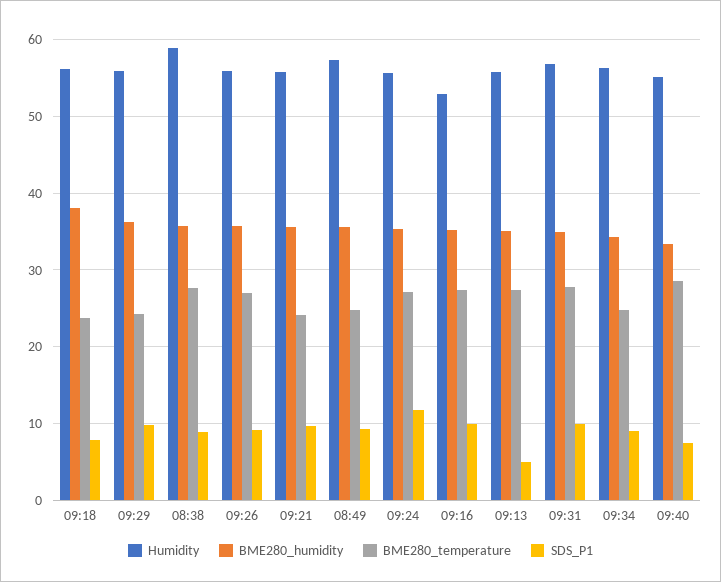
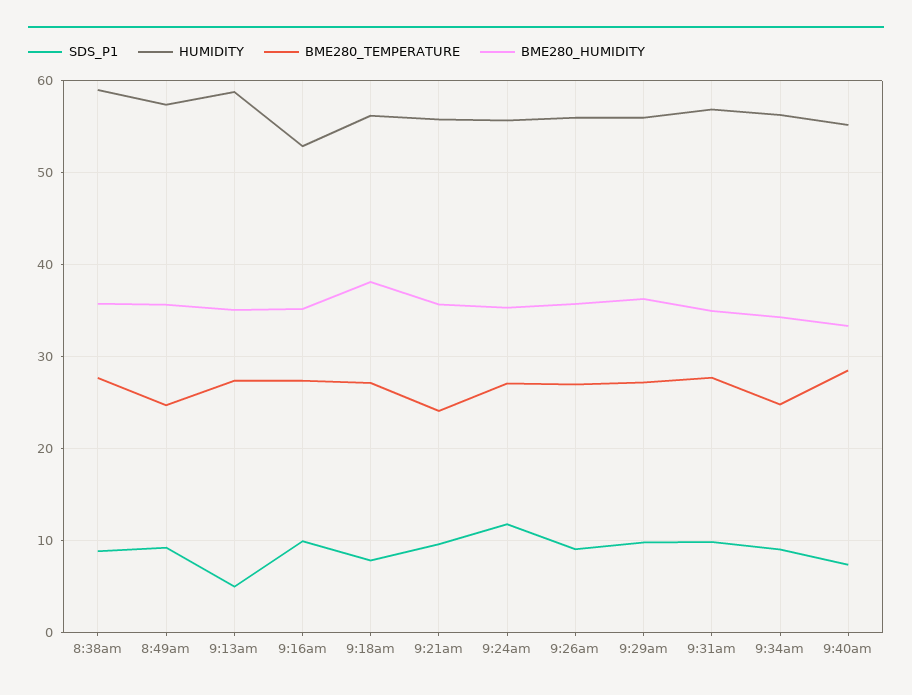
  {
    "Humidity": {
      "09:18": 56,
      "09:29": 56,
      "08:38": 59,
      "09:26": 56,
      "09:21": 56,
      "08:49": 57,
      "09:24": 56,
      "09:16": 53,
-     "09:13": 56,
+     "09:13": 59,
      "09:31": 57,
      "09:34": 56,
      "09:40": 55
    },
    "BME280_humidity": {
      "09:18": 38,
      "09:29": 36,
      "08:38": 36,
      "09:26": 36,
      "09:21": 36,
      "08:49": 36,
      "09:24": 35,
      "09:16": 35,
      "09:13": 35,
      "09:31": 35,
      "09:34": 34,
      "09:40": 33
    },
    "BME280_temperature": {
-     "09:18": 24,
+     "09:18": 27,
-     "09:29": 24,
+     "09:29": 27,
      "08:38": 28,
      "09:26": 27,
      "09:21": 24,
      "08:49": 25,
      "09:24": 27,
      "09:16": 27,
      "09:13": 27,
      "09:31": 28,
      "09:34": 25,
      "09:40": 29
    },
    "SDS_P1": {
      "09:18": 8,
      "09:29": 10,
      "08:38": 9,
      "09:26": 9,
      "09:21": 10,
      "08:49": 9,
      "09:24": 12,
      "09:16": 10,
      "09:13": 5,
      "09:31": 10,
      "09:34": 9,
      "09:40": 7
    }
  }

